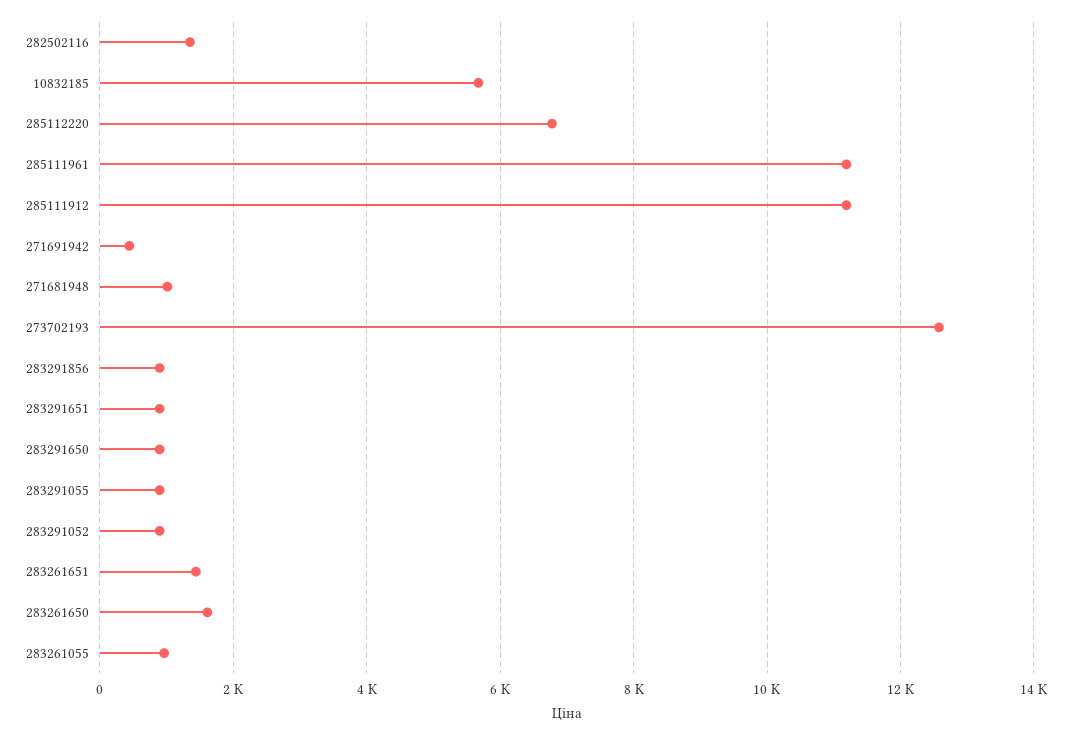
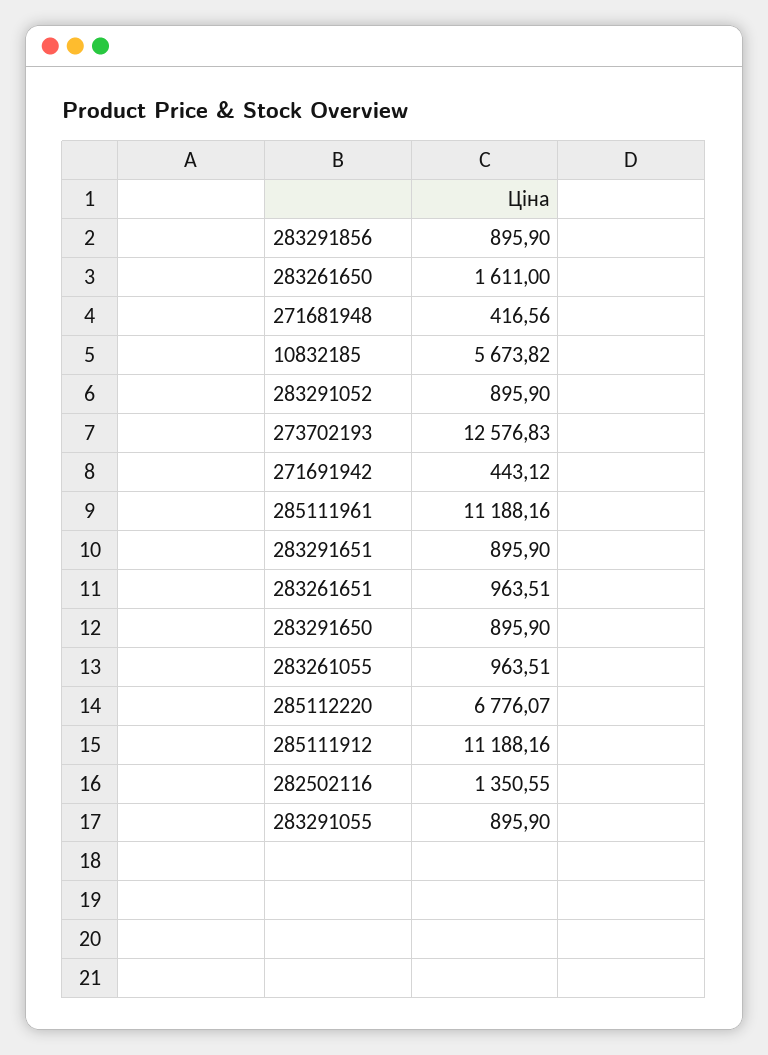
  {
    "282502116": 1350.55,
    "10832185": 5673.82,
    "285112220": 6776.07,
    "285111961": 11188.16,
    "285111912": 11188.16,
    "271691942": 443.12,
-   "271681948": 1000,
+   "271681948": 416.56,
    "273702193": 12576.83,
    "283291856": 895.9,
    "283291651": 895.9,
    "283291650": 895.9,
    "283291055": 895.9,
    "283291052": 895.9,
-   "283261651": 1400,
+   "283261651": 963.51,
    "283261650": 1611,
    "283261055": 963.51
  }

